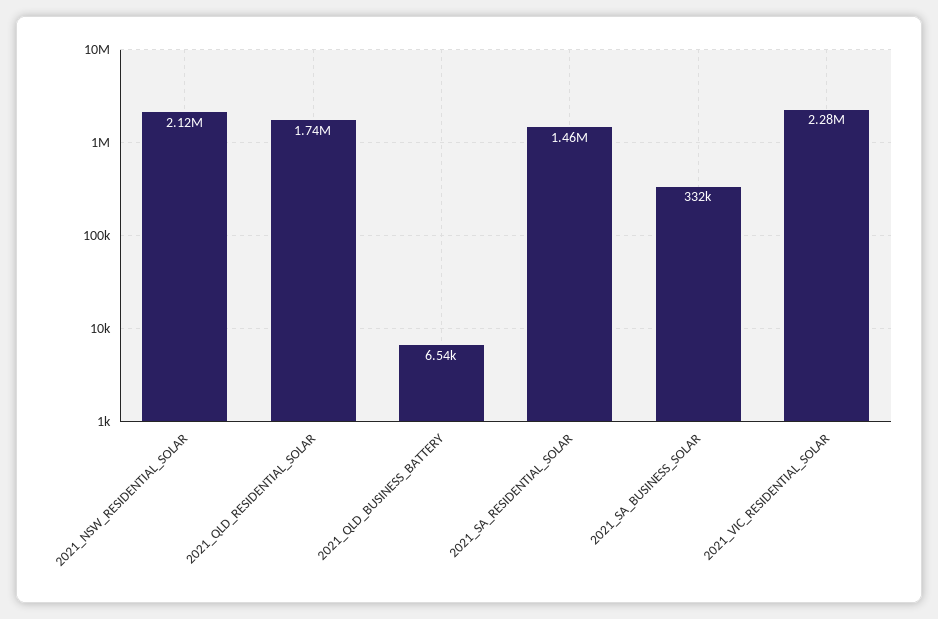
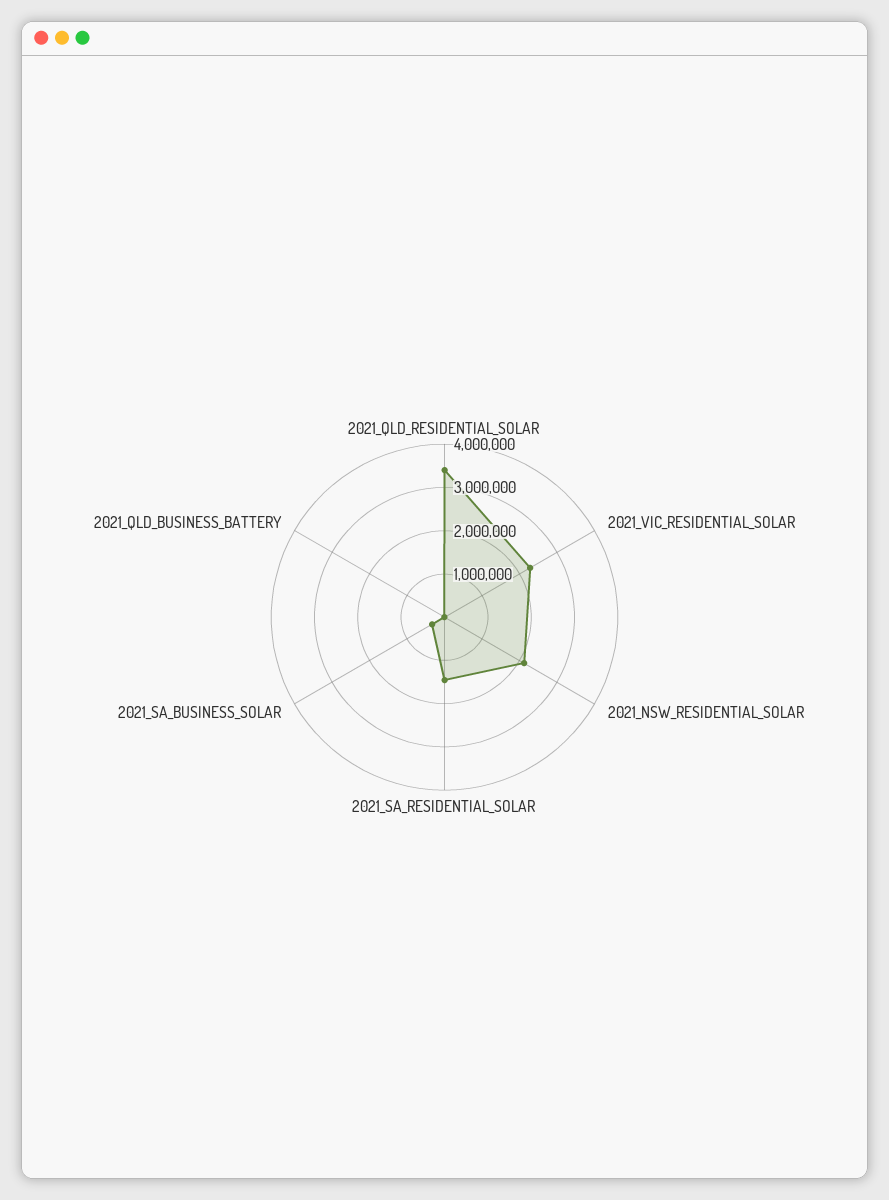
  {
    "2021_NSW_RESIDENTIAL_SOLAR": 2120000,
-   "2021_QLD_RESIDENTIAL_SOLAR": 1740000,
+   "2021_QLD_RESIDENTIAL_SOLAR": 3400000,
    "2021_QLD_BUSINESS_BATTERY": 6540,
    "2021_SA_RESIDENTIAL_SOLAR": 1460000,
    "2021_SA_BUSINESS_SOLAR": 332000,
    "2021_VIC_RESIDENTIAL_SOLAR": 2280000
  }

